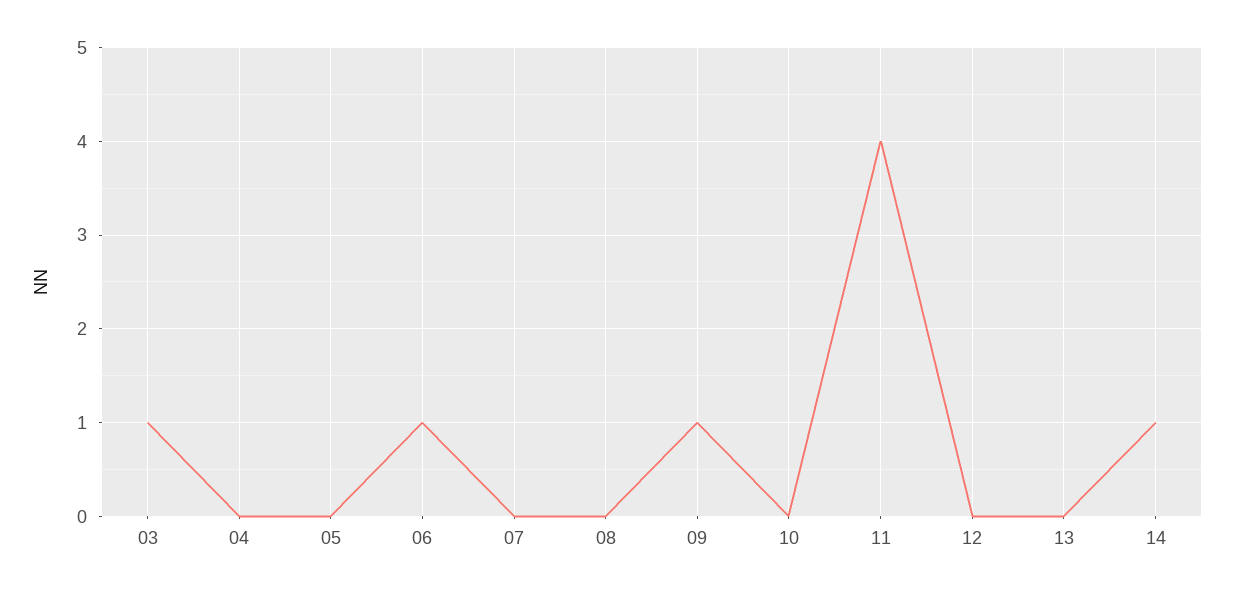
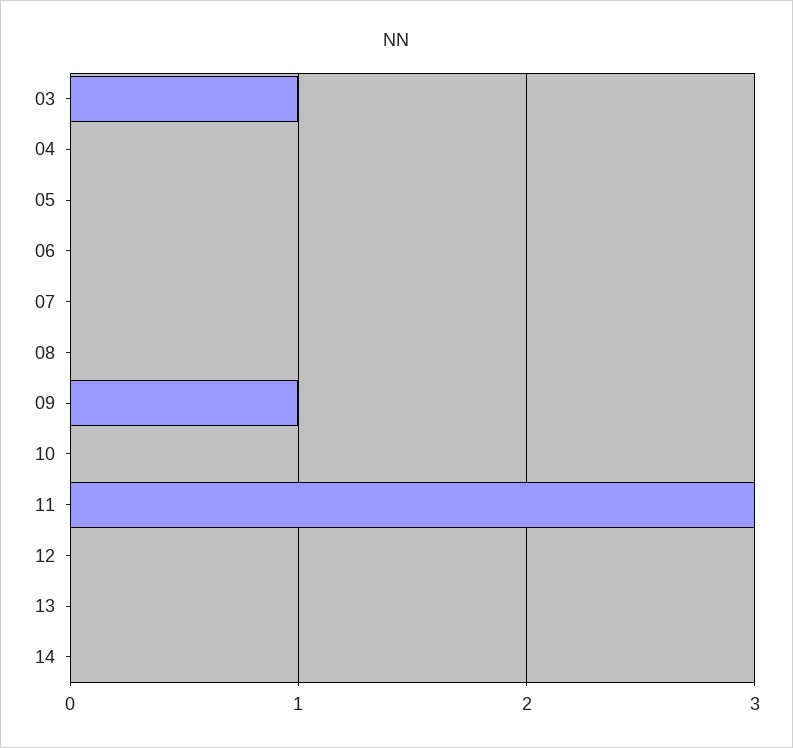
  {
    "03": 1,
    "04": 0,
    "05": 0,
-   "06": 1,
+   "06": 0,
    "07": 0,
    "08": 0,
    "09": 1,
    "10": 0,
-   "11": 4,
+   "11": 3,
    "12": 0,
    "13": 0,
-   "14": 1
+   "14": 0
  }

